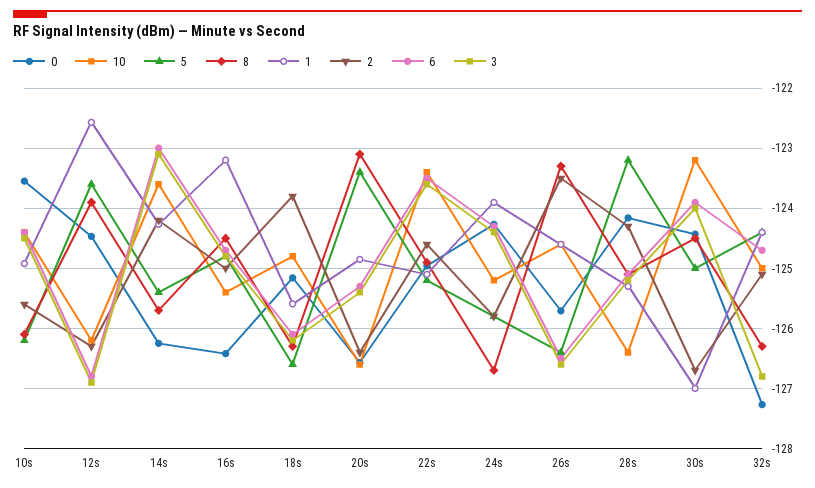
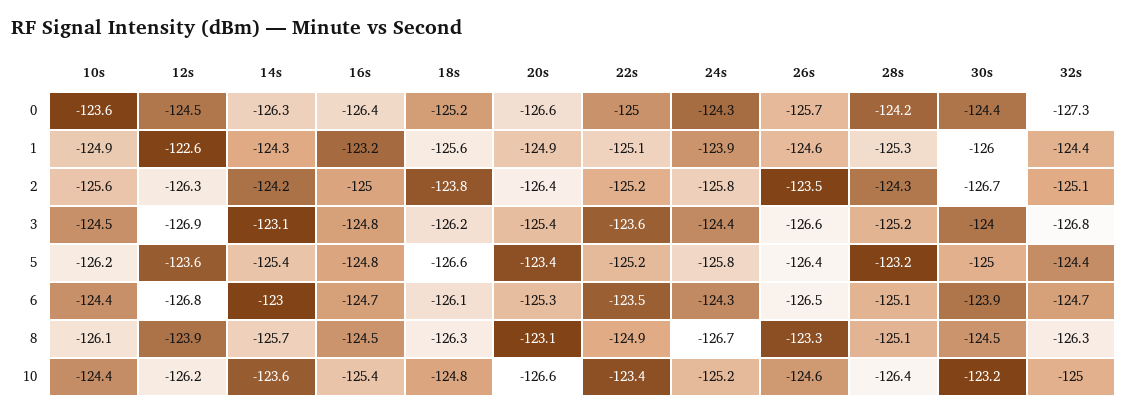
  {
    "0": {
      "10s": -123.6,
      "12s": -124.5,
      "14s": -126.3,
      "16s": -126.4,
      "18s": -125.2,
      "20s": -126.6,
      "22s": -125,
      "24s": -124.3,
      "26s": -125.7,
      "28s": -124.2,
      "30s": -124.4,
      "32s": -127.3
    },
    "10": {
      "10s": -124.4,
      "12s": -126.2,
      "14s": -123.6,
      "16s": -125.4,
      "18s": -124.8,
      "20s": -126.6,
      "22s": -123.4,
      "24s": -125.2,
      "26s": -124.6,
      "28s": -126.4,
      "30s": -123.2,
      "32s": -125
    },
    "5": {
      "10s": -126.2,
      "12s": -123.6,
      "14s": -125.4,
      "16s": -124.8,
      "18s": -126.6,
      "20s": -123.4,
      "22s": -125.2,
      "24s": -125.8,
      "26s": -126.4,
      "28s": -123.2,
      "30s": -125,
      "32s": -124.4
    },
    "8": {
      "10s": -126.1,
      "12s": -123.9,
      "14s": -125.7,
      "16s": -124.5,
      "18s": -126.3,
      "20s": -123.1,
      "22s": -124.9,
      "24s": -126.7,
      "26s": -123.3,
      "28s": -125.1,
      "30s": -124.5,
      "32s": -126.3
    },
    "1": {
      "10s": -124.9,
      "12s": -122.6,
      "14s": -124.3,
      "16s": -123.2,
      "18s": -125.6,
      "20s": -124.9,
      "22s": -125.1,
      "24s": -123.9,
      "26s": -124.6,
      "28s": -125.3,
-     "30s": -127,
+     "30s": -126,
      "32s": -124.4
    },
    "2": {
      "10s": -125.6,
      "12s": -126.3,
      "14s": -124.2,
      "16s": -125,
      "18s": -123.8,
      "20s": -126.4,
-     "22s": -124.6,
+     "22s": -125.2,
      "24s": -125.8,
      "26s": -123.5,
      "28s": -124.3,
      "30s": -126.7,
      "32s": -125.1
    },
    "6": {
      "10s": -124.4,
      "12s": -126.8,
      "14s": -123,
      "16s": -124.7,
      "18s": -126.1,
      "20s": -125.3,
      "22s": -123.5,
      "24s": -124.3,
      "26s": -126.5,
      "28s": -125.1,
      "30s": -123.9,
      "32s": -124.7
    },
    "3": {
      "10s": -124.5,
      "12s": -126.9,
      "14s": -123.1,
      "16s": -124.8,
      "18s": -126.2,
      "20s": -125.4,
      "22s": -123.6,
      "24s": -124.4,
      "26s": -126.6,
      "28s": -125.2,
      "30s": -124,
      "32s": -126.8
    }
  }

